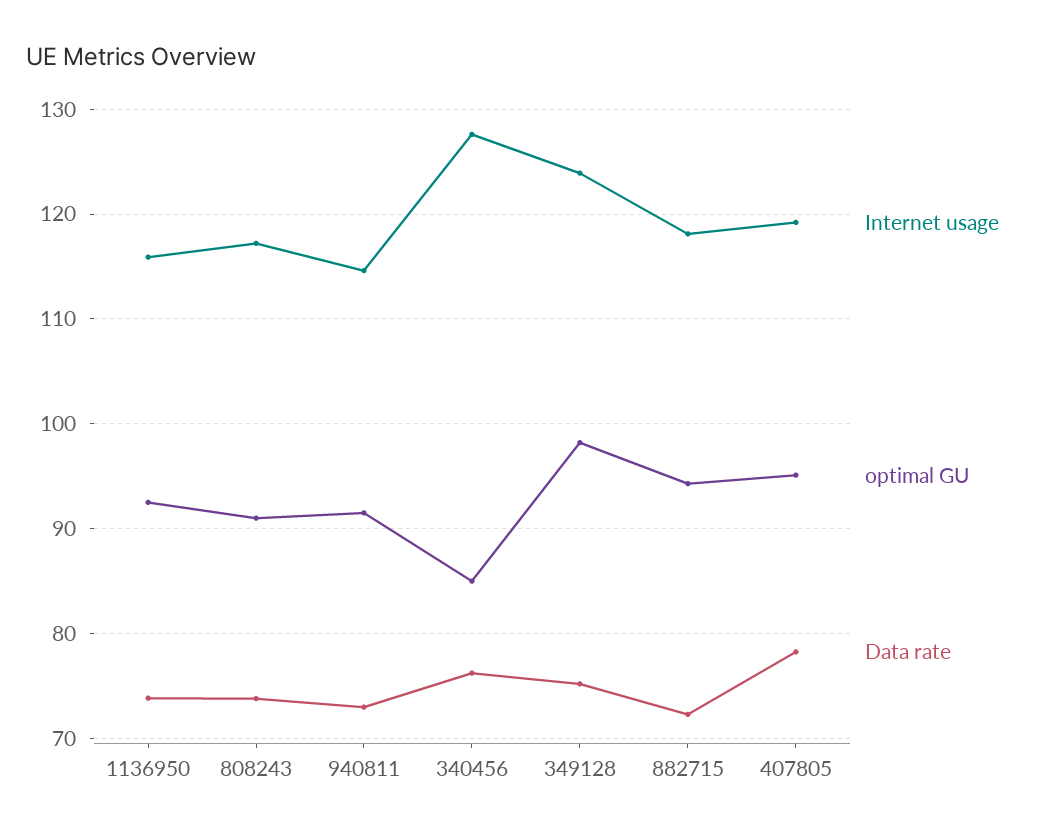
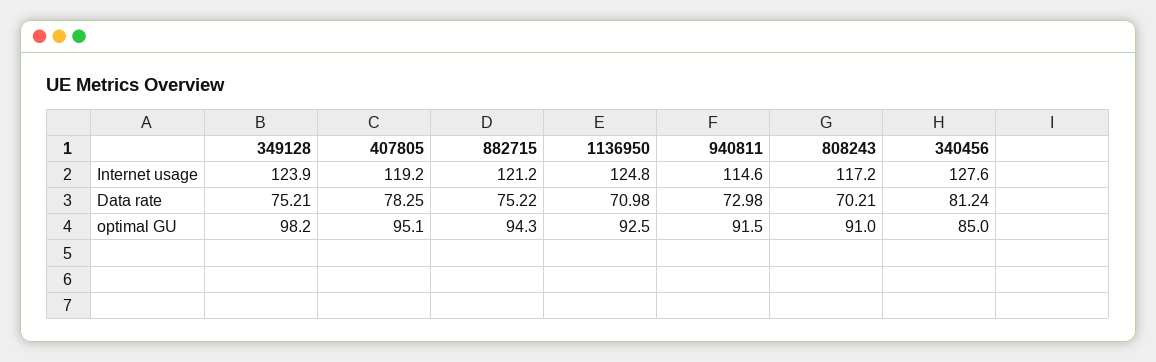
  {
    "Internet usage": {
-     "1136950": 116,
+     "1136950": 124.8,
      "808243": 117.2,
      "940811": 114.6,
      "340456": 127.6,
      "349128": 123.9,
-     "882715": 118,
+     "882715": 121.2,
      "407805": 119.2
    },
    "optimal GU": {
      "1136950": 92.5,
      "808243": 91,
      "940811": 91.5,
      "340456": 85,
      "349128": 98.2,
      "882715": 94.3,
      "407805": 95.1
    },
    "Data rate": {
-     "1136950": 74,
+     "1136950": 70.98,
-     "808243": 74,
+     "808243": 70.21,
      "940811": 72.98,
-     "340456": 76,
+     "340456": 81.24,
      "349128": 75.21,
-     "882715": 72,
+     "882715": 75.22,
      "407805": 78.25
    }
  }

